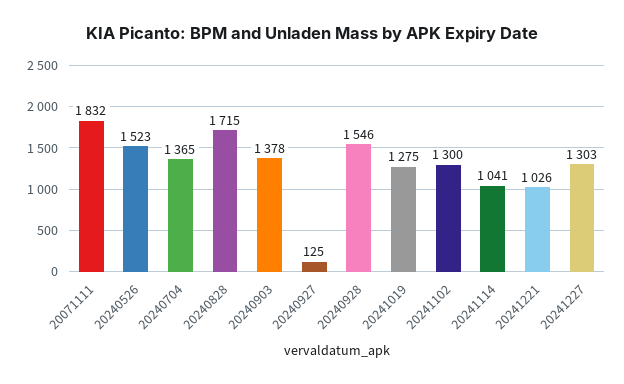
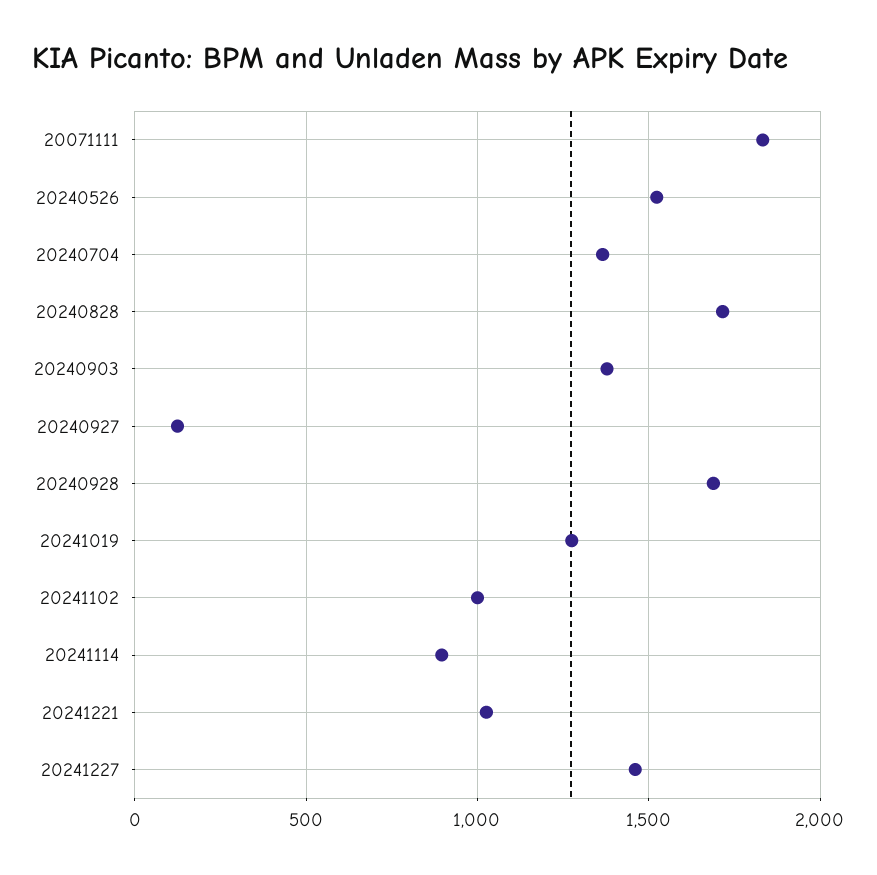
  {
    "20071111": 1832,
    "20240526": 1523,
    "20240704": 1365,
    "20240828": 1715,
    "20240903": 1378,
    "20240927": 125,
-   "20240928": 1546,
+   "20240928": 1700,
    "20241019": 1275,
-   "20241102": 1300,
+   "20241102": 1000,
-   "20241114": 1041,
+   "20241114": 900,
    "20241221": 1026,
-   "20241227": 1303
+   "20241227": 1450
  }

